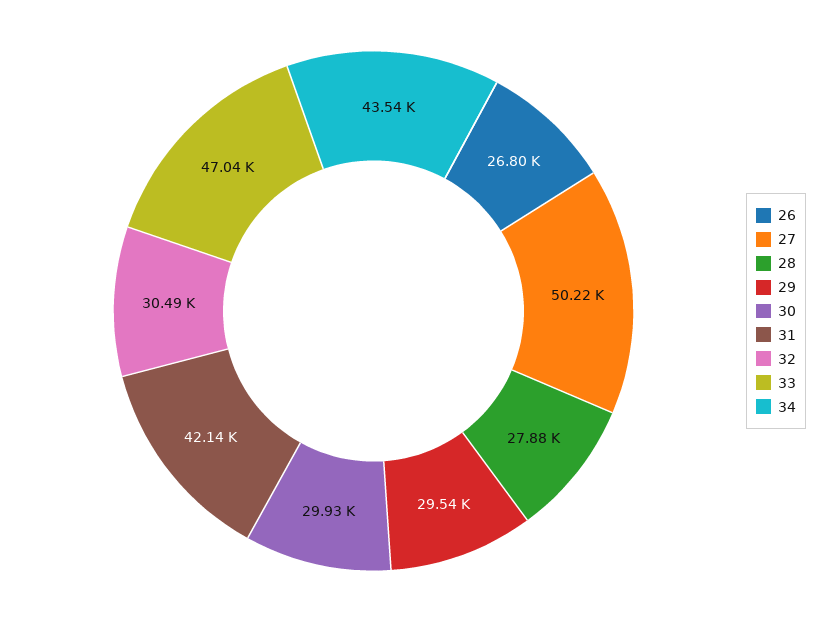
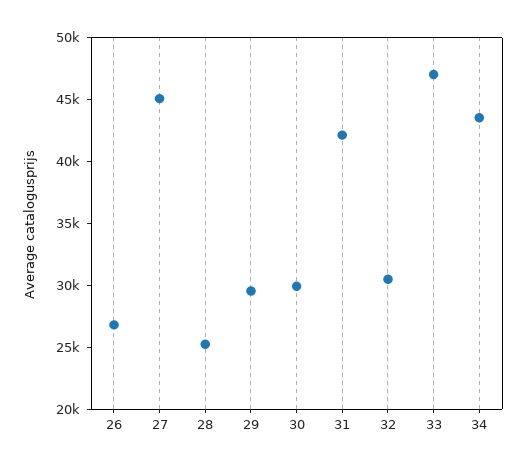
  {
    "26": 26800,
-   "27": 50220,
+   "27": 45000,
-   "28": 27880,
+   "28": 25000,
    "29": 29540,
    "30": 29930,
    "31": 42140,
    "32": 30490,
    "33": 47040,
    "34": 43540
  }

